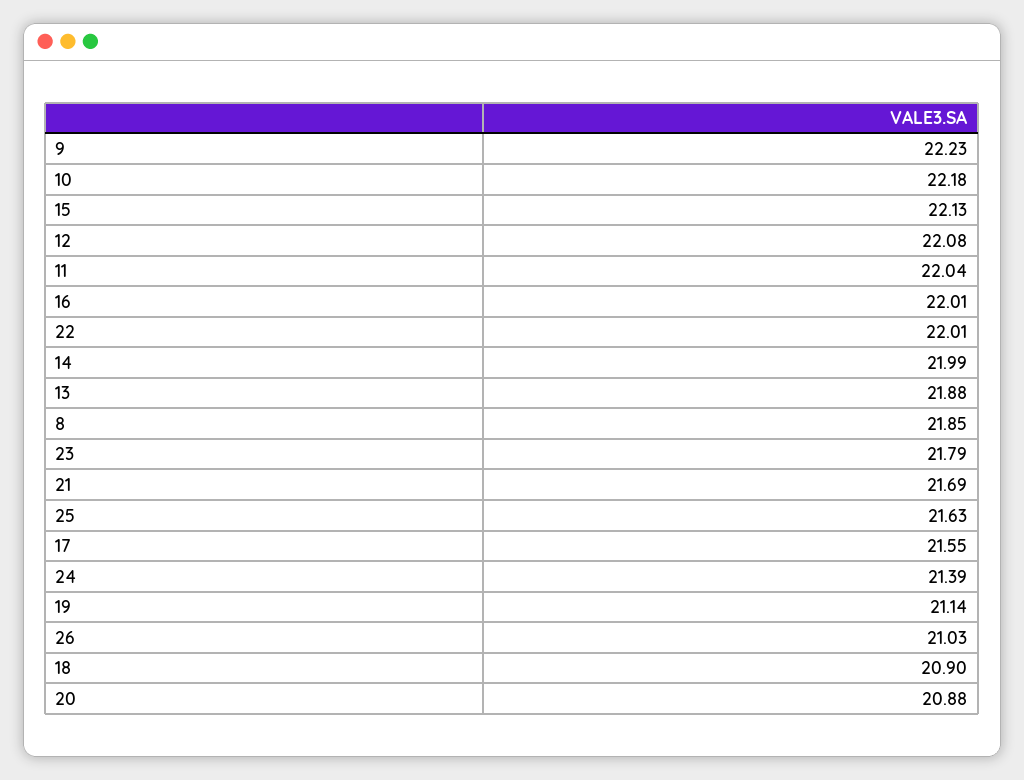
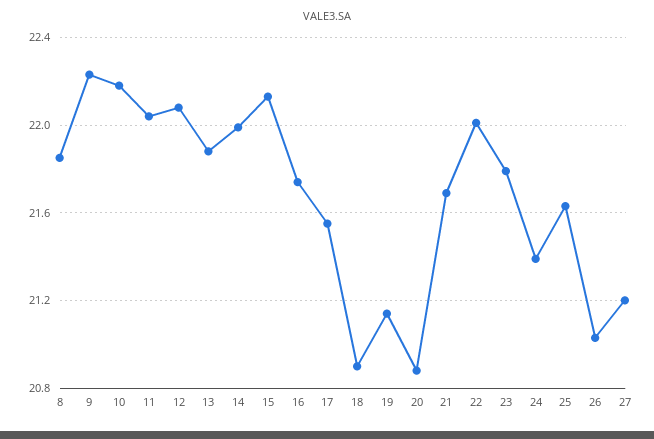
  {
    "9": 22.23,
    "10": 22.18,
    "15": 22.13,
    "12": 22.08,
    "11": 22.04,
-   "16": 22.01,
+   "16": 21.75,
    "22": 22.01,
    "14": 21.99,
    "13": 21.88,
    "8": 21.85,
    "23": 21.79,
    "21": 21.69,
    "25": 21.63,
    "17": 21.55,
    "24": 21.39,
    "19": 21.14,
    "26": 21.03,
    "18": 20.9,
-   "20": 20.88
+   "20": 20.88,
+   "27": 21.2
  }

